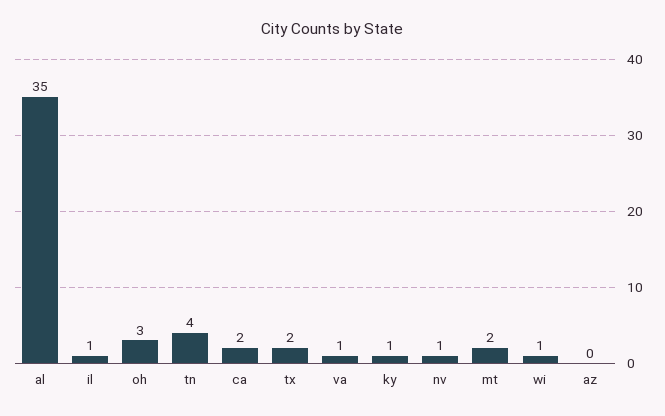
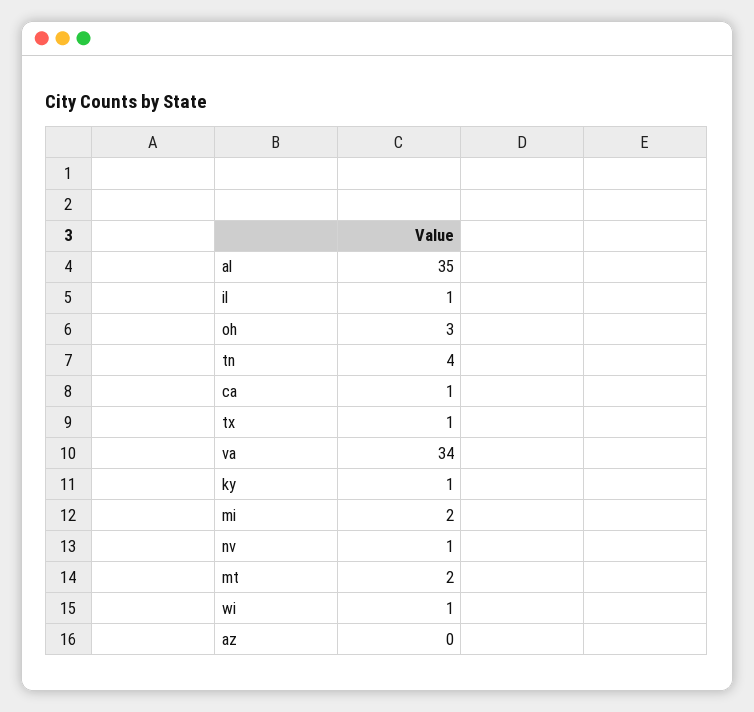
  {
    "al": 35,
    "il": 1,
    "oh": 3,
    "tn": 4,
-   "ca": 2,
+   "ca": 1,
-   "tx": 2,
+   "tx": 1,
-   "va": 1,
+   "va": 34,
    "ky": 1,
    "nv": 1,
    "mt": 2,
    "wi": 1,
-   "az": 0
+   "az": 0,
+   "mi": 2
  }

